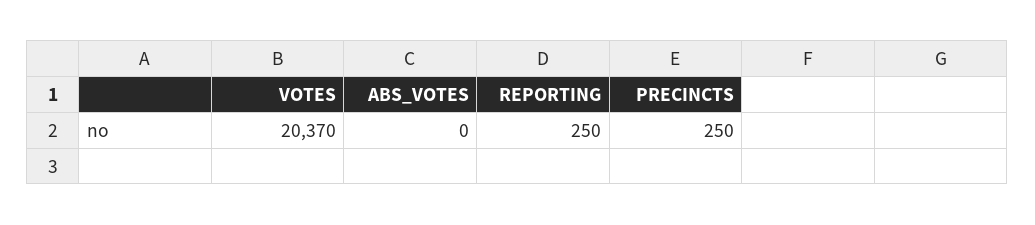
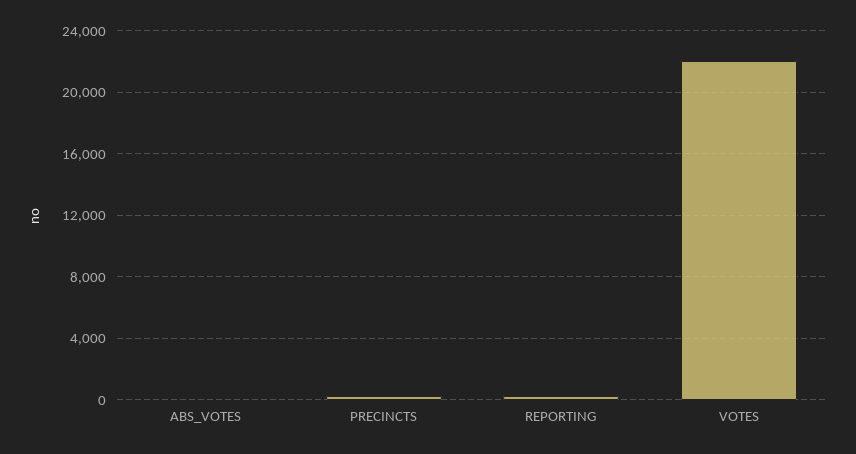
  {
-   "VOTES": 20370,
+   "VOTES": 22000,
    "ABS_VOTES": 0,
    "REPORTING": 250,
    "PRECINCTS": 250
  }

